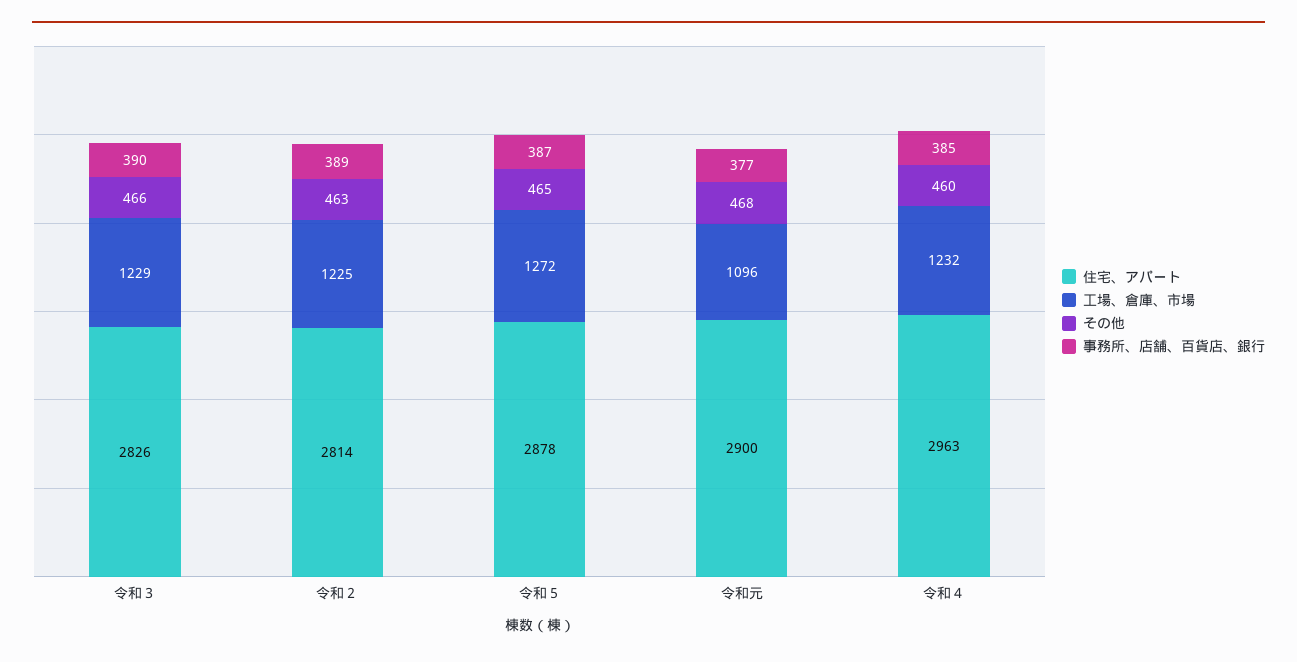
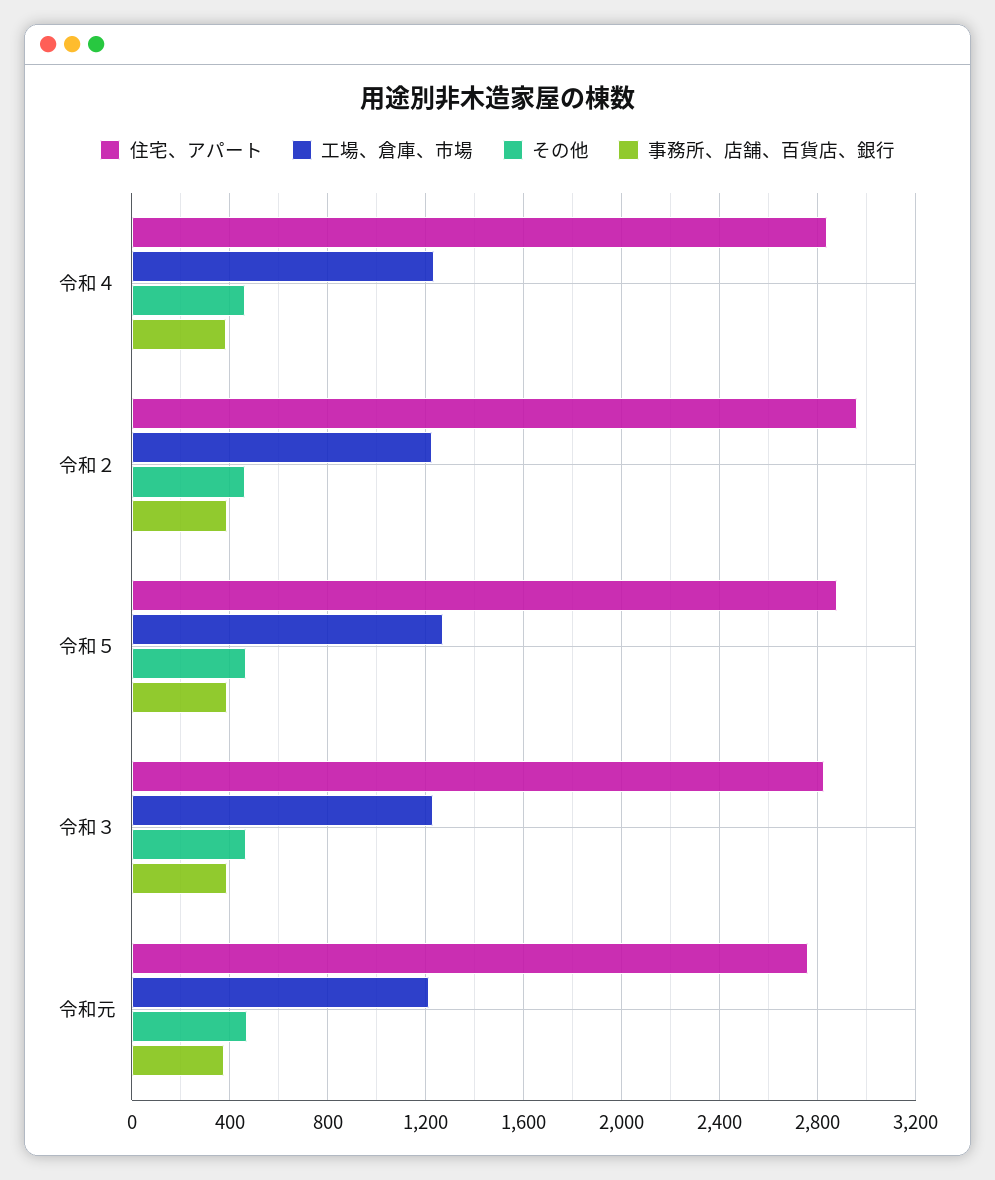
  {
    "住宅、アパート": {
      "令和３": 2826,
-     "令和２": 2814,
+     "令和２": 2950,
      "令和５": 2878,
-     "令和元": 2900,
+     "令和元": 2750,
-     "令和４": 2963
+     "令和４": 2850
    },
    "工場、倉庫、市場": {
      "令和３": 1229,
      "令和２": 1225,
      "令和５": 1272,
-     "令和元": 1096,
+     "令和元": 1200,
      "令和４": 1232
    },
    "その他": {
      "令和３": 466,
      "令和２": 463,
      "令和５": 465,
      "令和元": 468,
      "令和４": 460
    },
    "事務所、店舗、百貨店、銀行": {
      "令和３": 390,
      "令和２": 389,
      "令和５": 387,
      "令和元": 377,
      "令和４": 385
    }
  }

